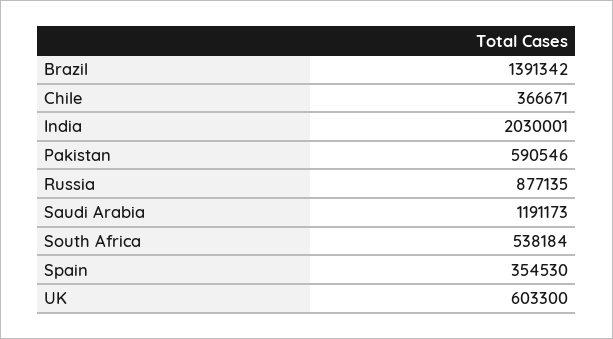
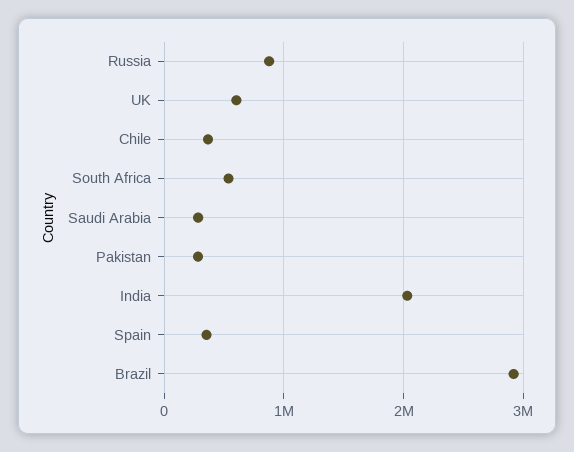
  {
-   "Brazil": 1391342,
+   "Brazil": 2900000,
    "Chile": 366671,
    "India": 2030001,
-   "Pakistan": 590546,
+   "Pakistan": 300000,
    "Russia": 877135,
-   "Saudi Arabia": 1191173,
+   "Saudi Arabia": 300000,
    "South Africa": 538184,
    "Spain": 354530,
    "UK": 603300
  }

